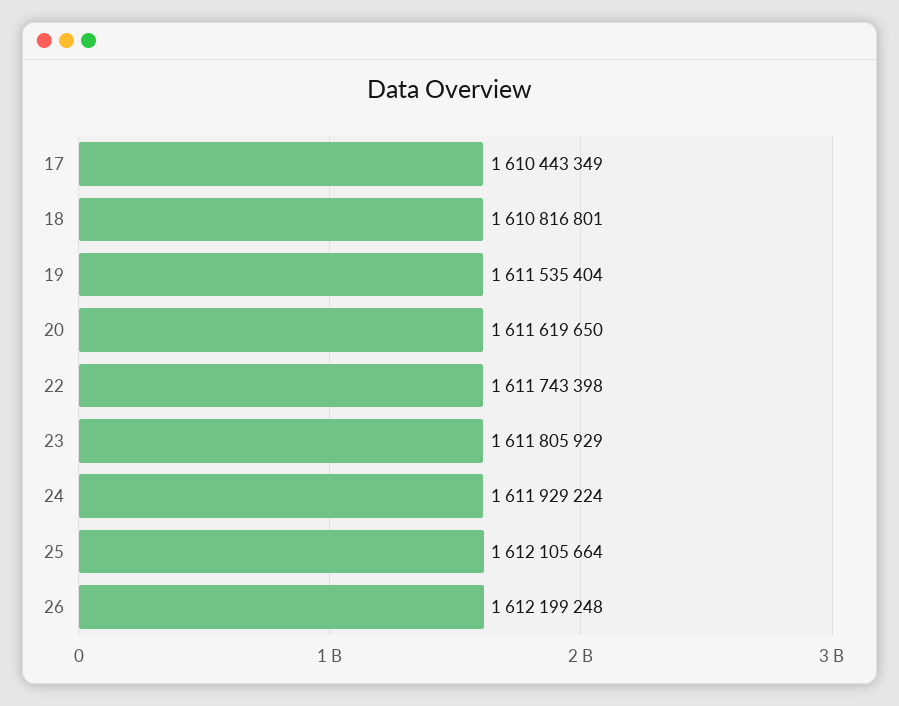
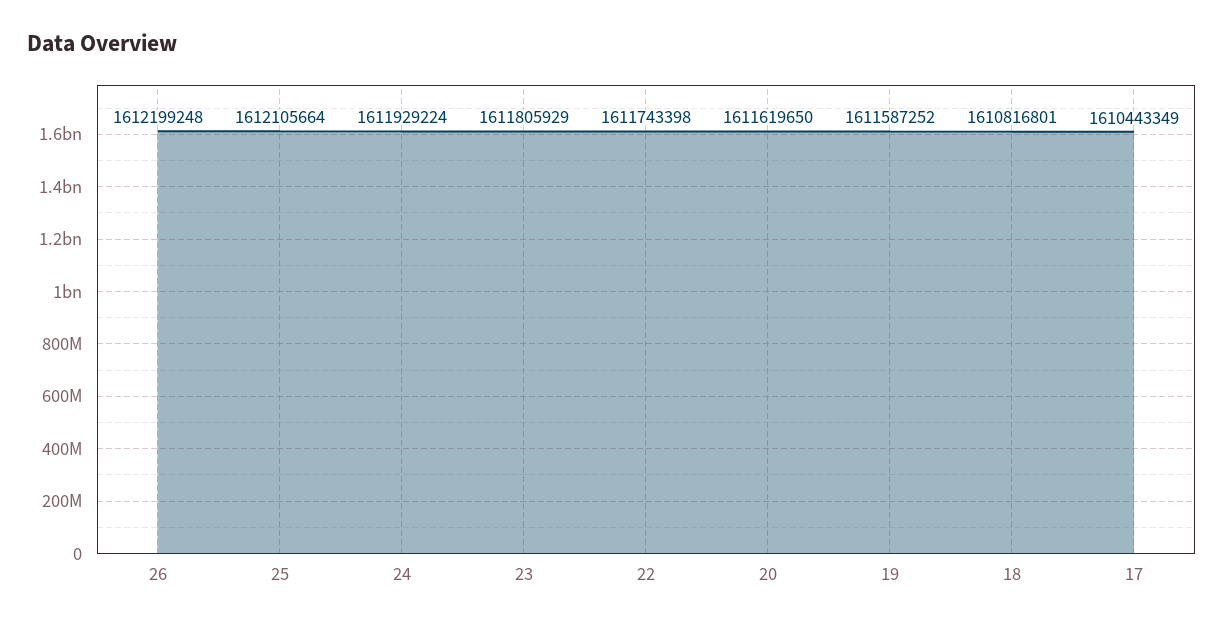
  {
    "17": 1610443349,
    "18": 1610816801,
-   "19": 1611535404,
+   "19": 1611587252,
    "20": 1611619650,
    "22": 1611743398,
    "23": 1611805929,
    "24": 1611929224,
    "25": 1612105664,
    "26": 1612199248
  }

